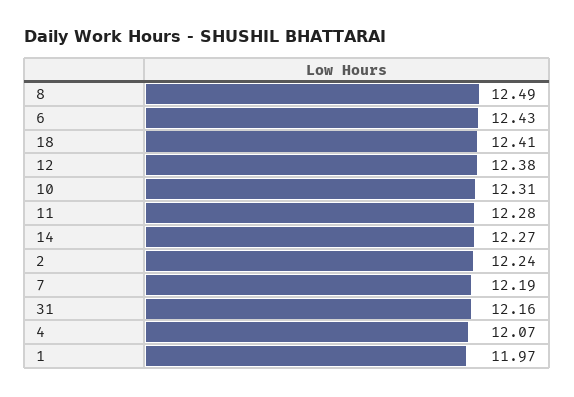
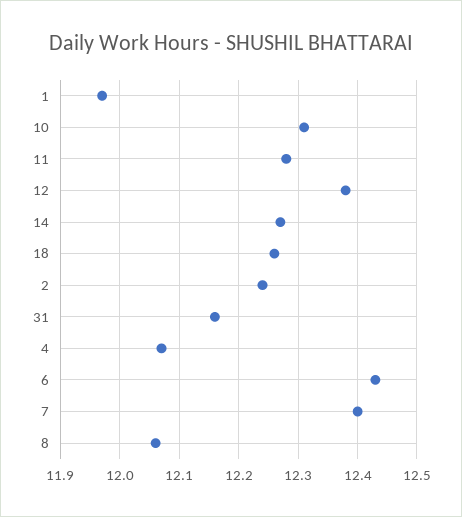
  {
-   "8": 12.49,
+   "8": 12.05,
    "6": 12.43,
-   "18": 12.41,
+   "18": 12.25,
    "12": 12.38,
    "10": 12.31,
    "11": 12.28,
    "14": 12.27,
    "2": 12.24,
-   "7": 12.19,
+   "7": 12.4,
    "31": 12.16,
    "4": 12.07,
    "1": 11.97
  }

